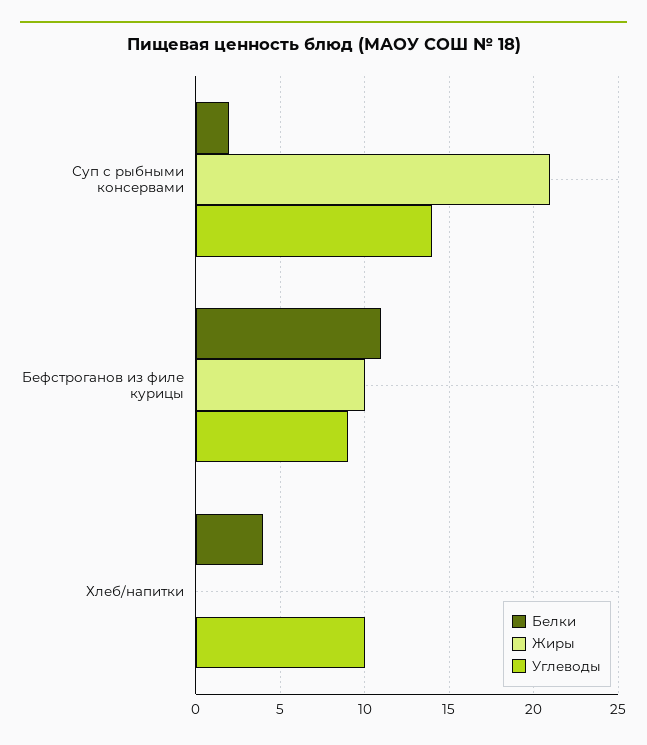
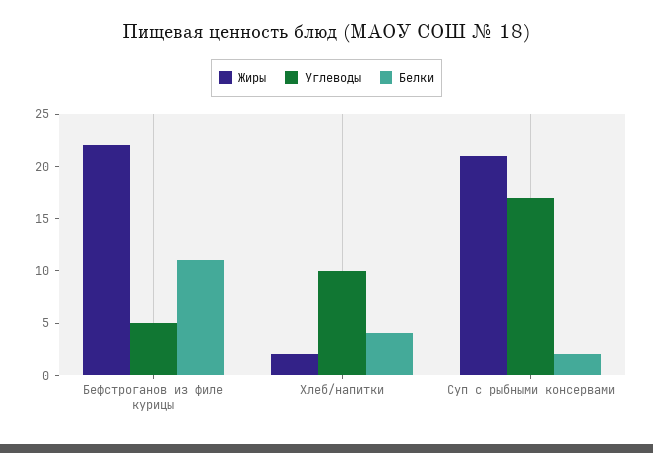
  {
    "Белки": {
      "Суп с рыбными консервами": 2,
      "Бефстроганов из филе курицы": 11,
      "Хлеб/напитки": 4
    },
    "Жиры": {
      "Суп с рыбными консервами": 21,
-     "Бефстроганов из филе курицы": 10,
+     "Бефстроганов из филе курицы": 22,
-     "Хлеб/напитки": 0
+     "Хлеб/напитки": 2
    },
    "Углеводы": {
-     "Суп с рыбными консервами": 14,
+     "Суп с рыбными консервами": 17,
-     "Бефстроганов из филе курицы": 9,
+     "Бефстроганов из филе курицы": 5,
      "Хлеб/напитки": 10
    }
  }

